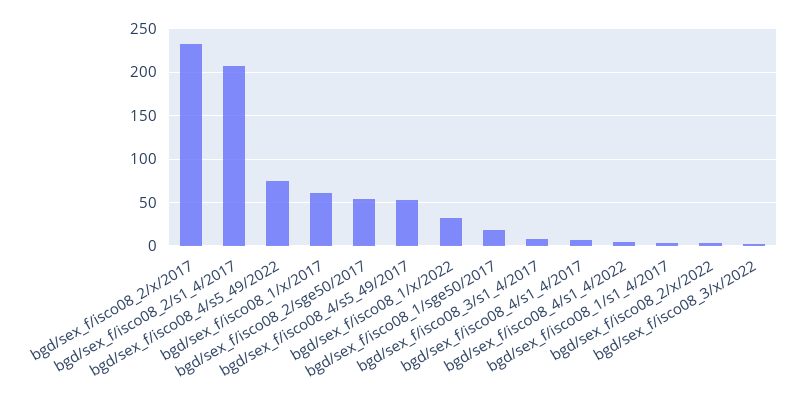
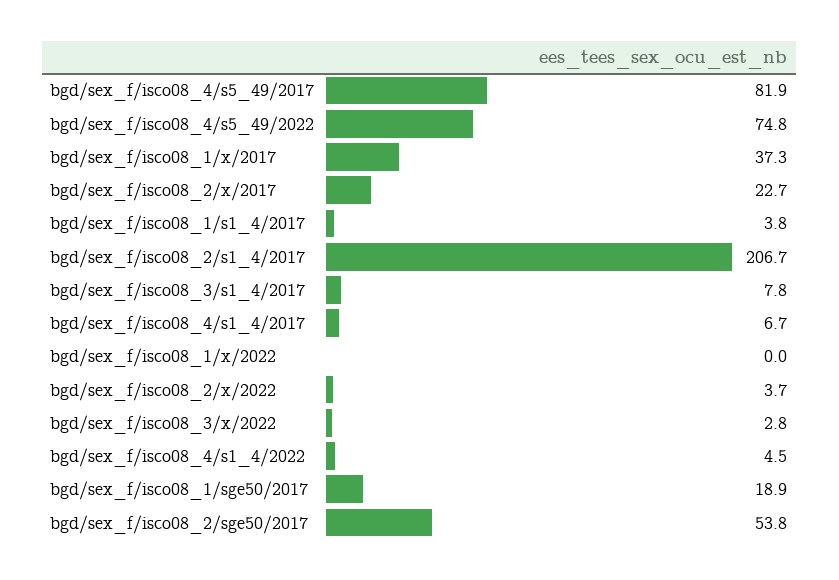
  {
-   "bgd/sex_f/isco08_2/x/2017": 230,
+   "bgd/sex_f/isco08_2/x/2017": 22.7,
    "bgd/sex_f/isco08_2/s1_4/2017": 206.7,
    "bgd/sex_f/isco08_4/s5_49/2022": 74.8,
-   "bgd/sex_f/isco08_1/x/2017": 60,
+   "bgd/sex_f/isco08_1/x/2017": 37.3,
    "bgd/sex_f/isco08_2/sge50/2017": 53.8,
-   "bgd/sex_f/isco08_4/s5_49/2017": 50,
+   "bgd/sex_f/isco08_4/s5_49/2017": 81.9,
-   "bgd/sex_f/isco08_1/x/2022": 30,
+   "bgd/sex_f/isco08_1/x/2022": 0,
    "bgd/sex_f/isco08_1/sge50/2017": 18.9,
    "bgd/sex_f/isco08_3/s1_4/2017": 7.8,
    "bgd/sex_f/isco08_4/s1_4/2017": 6.7,
    "bgd/sex_f/isco08_4/s1_4/2022": 4.5,
    "bgd/sex_f/isco08_1/s1_4/2017": 3.8,
    "bgd/sex_f/isco08_2/x/2022": 3.7,
    "bgd/sex_f/isco08_3/x/2022": 2.8
  }

